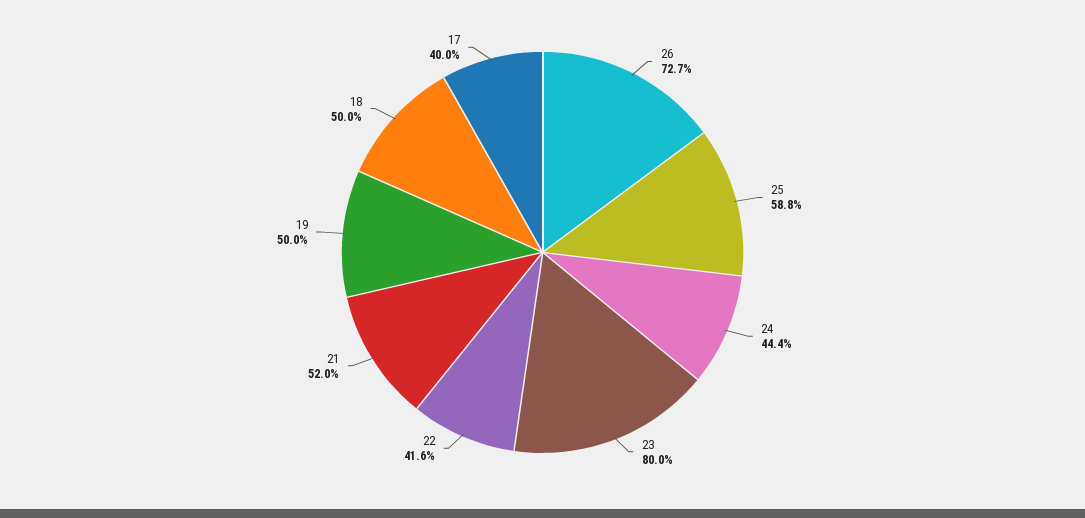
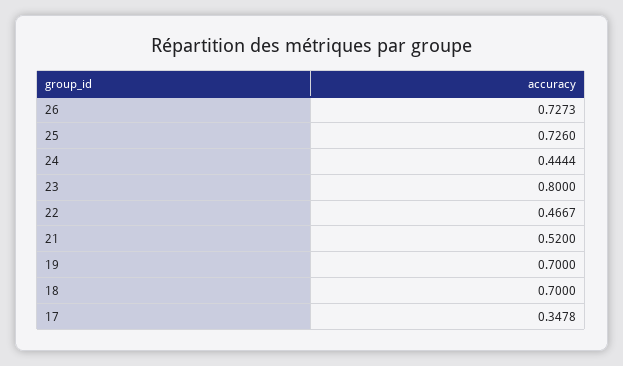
  {
    "26": 0.7273,
-   "25": 0.588,
+   "25": 0.726,
    "24": 0.4444,
    "23": 0.8,
-   "22": 0.416,
+   "22": 0.4667,
    "21": 0.52,
-   "19": 0.5,
+   "19": 0.7,
-   "18": 0.5,
+   "18": 0.7,
-   "17": 0.4
+   "17": 0.3478
  }

